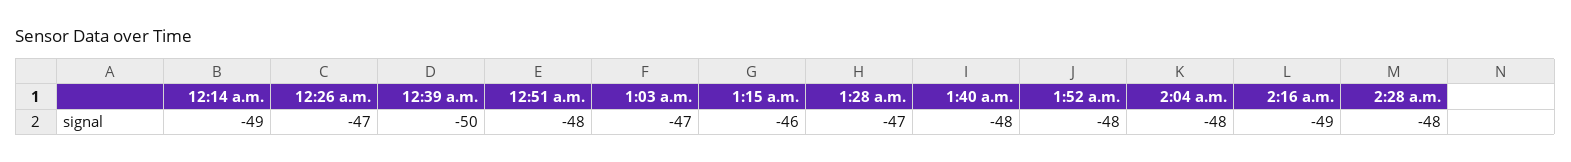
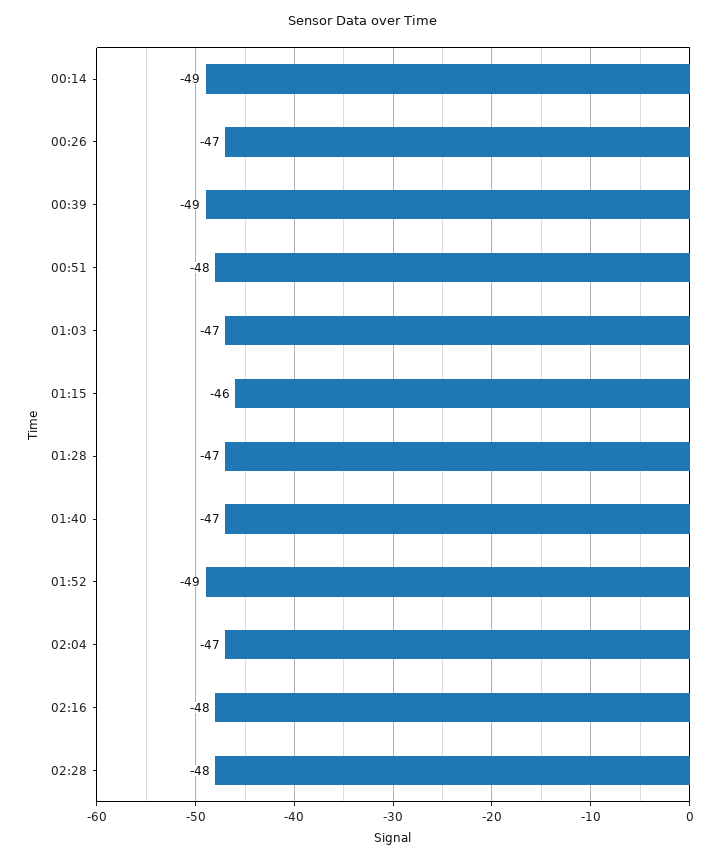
  {
    "12:14 a.m.": -49,
    "12:26 a.m.": -47,
-   "12:39 a.m.": -50,
+   "12:39 a.m.": -49,
    "12:51 a.m.": -48,
    "1:03 a.m.": -47,
    "1:15 a.m.": -46,
    "1:28 a.m.": -47,
-   "1:40 a.m.": -48,
+   "1:40 a.m.": -47,
-   "1:52 a.m.": -48,
+   "1:52 a.m.": -49,
-   "2:04 a.m.": -48,
+   "2:04 a.m.": -47,
-   "2:16 a.m.": -49,
+   "2:16 a.m.": -48,
    "2:28 a.m.": -48
  }

